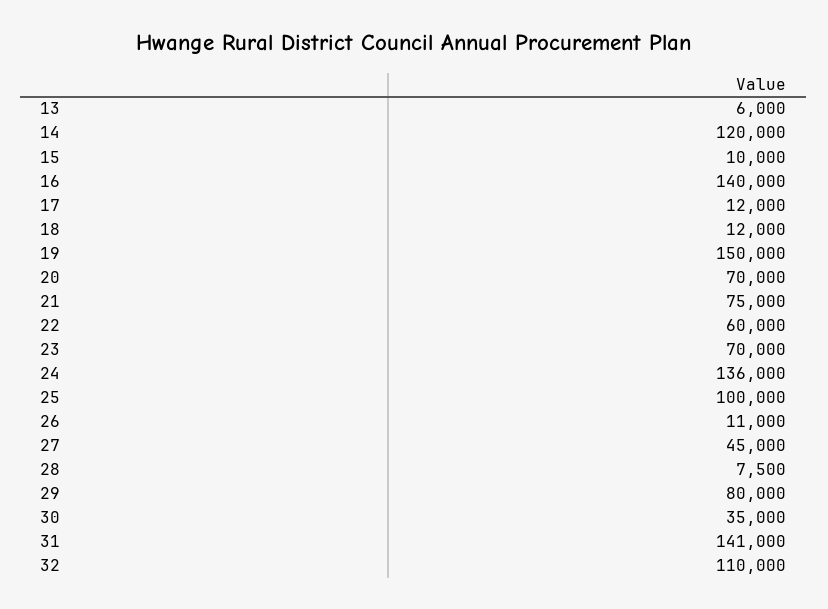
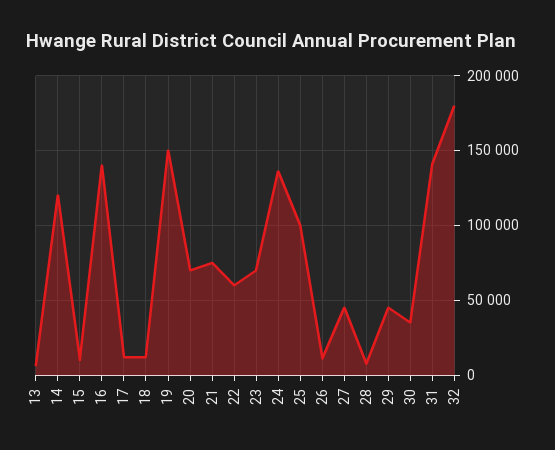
  {
    "13": 6000,
    "14": 120000,
    "15": 10000,
    "16": 140000,
    "17": 12000,
    "18": 12000,
    "19": 150000,
    "20": 70000,
    "21": 75000,
    "22": 60000,
    "23": 70000,
    "24": 136000,
    "25": 100000,
    "26": 11000,
    "27": 45000,
    "28": 7500,
-   "29": 80000,
+   "29": 45000,
    "30": 35000,
    "31": 141000,
-   "32": 110000
+   "32": 180000
  }

